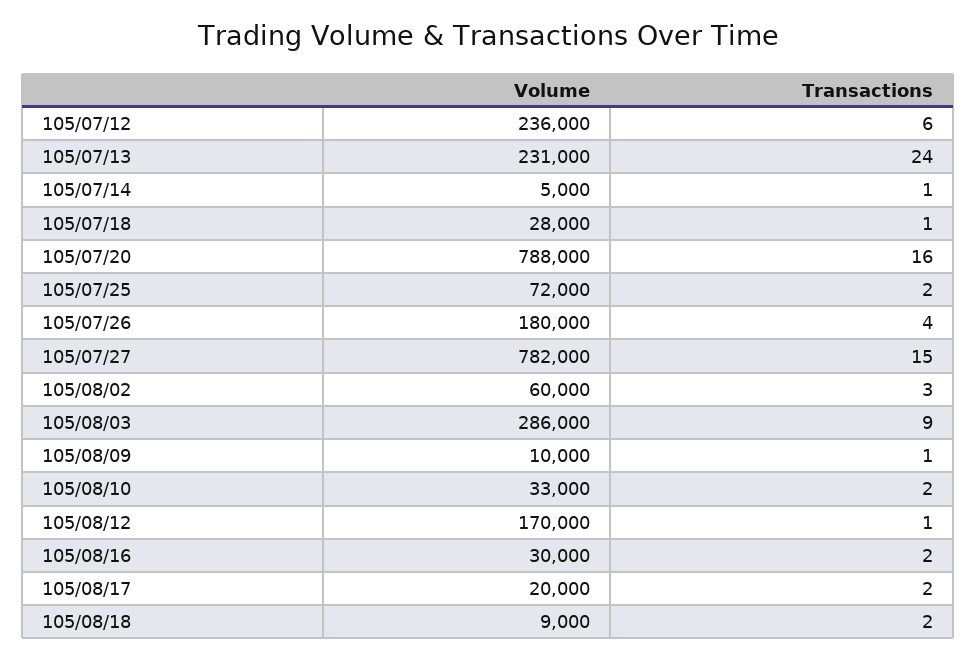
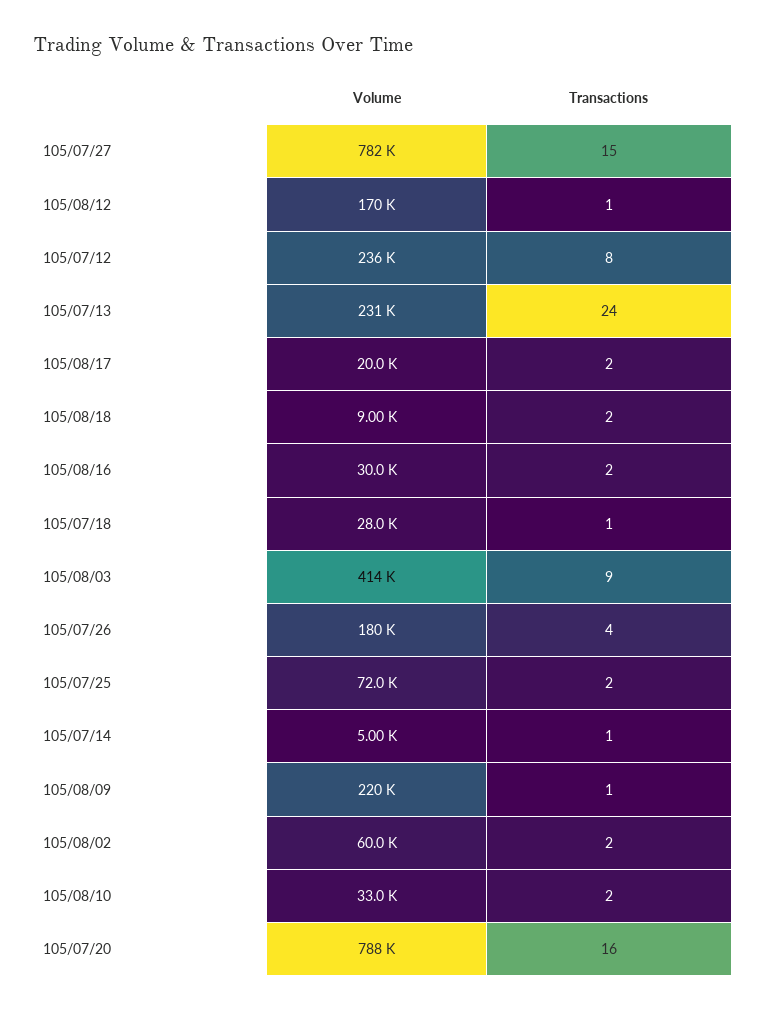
  {
    "Volume": {
      "105/07/12": 236000,
      "105/07/13": 231000,
      "105/07/14": 5000,
      "105/07/18": 28000,
      "105/07/20": 788000,
      "105/07/25": 72000,
      "105/07/26": 180000,
      "105/07/27": 782000,
      "105/08/02": 60000,
-     "105/08/03": 286000,
+     "105/08/03": 414000,
-     "105/08/09": 10000,
+     "105/08/09": 220000,
      "105/08/10": 33000,
      "105/08/12": 170000,
      "105/08/16": 30000,
      "105/08/17": 20000,
      "105/08/18": 9000
    },
    "Transactions": {
-     "105/07/12": 6,
+     "105/07/12": 8,
      "105/07/13": 24,
      "105/07/14": 1,
      "105/07/18": 1,
      "105/07/20": 16,
      "105/07/25": 2,
      "105/07/26": 4,
      "105/07/27": 15,
-     "105/08/02": 3,
+     "105/08/02": 2,
      "105/08/03": 9,
      "105/08/09": 1,
      "105/08/10": 2,
      "105/08/12": 1,
      "105/08/16": 2,
      "105/08/17": 2,
      "105/08/18": 2
    }
  }

